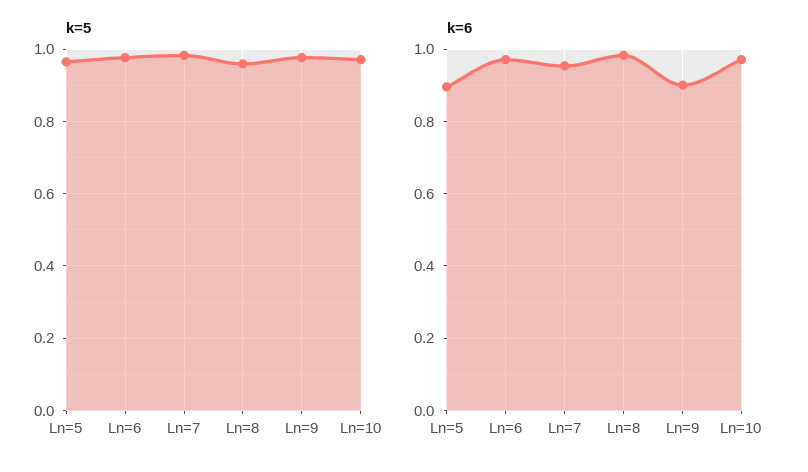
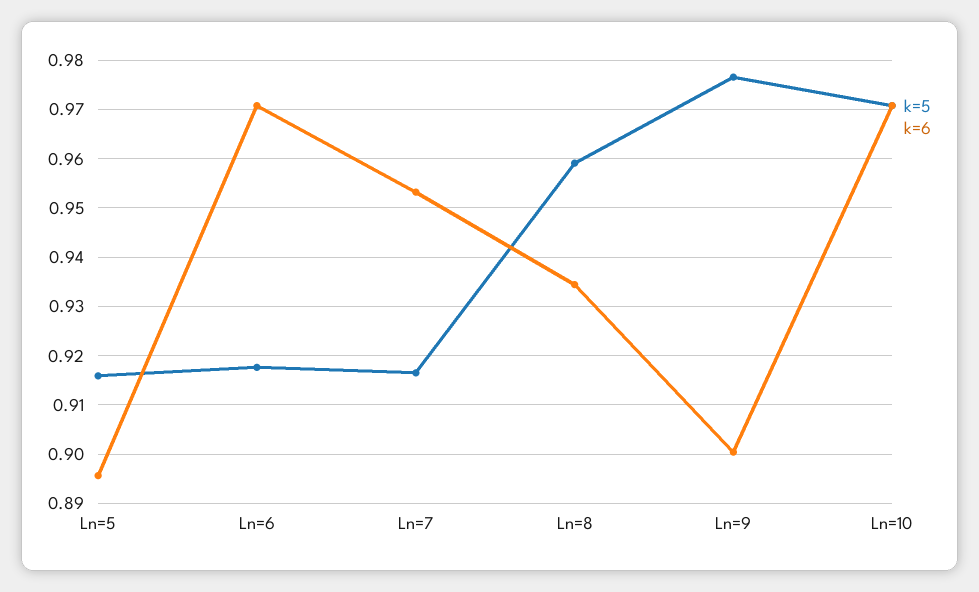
  {
    "k=5": {
-     "Ln=5": 0.96,
+     "Ln=5": 0.916,
-     "Ln=6": 0.98,
+     "Ln=6": 0.918,
-     "Ln=7": 0.98,
+     "Ln=7": 0.916,
      "Ln=8": 0.96,
      "Ln=9": 0.976,
      "Ln=10": 0.97
    },
    "k=6": {
      "Ln=5": 0.896,
      "Ln=6": 0.97,
      "Ln=7": 0.954,
-     "Ln=8": 0.98,
+     "Ln=8": 0.934,
      "Ln=9": 0.9,
      "Ln=10": 0.97
    }
  }

